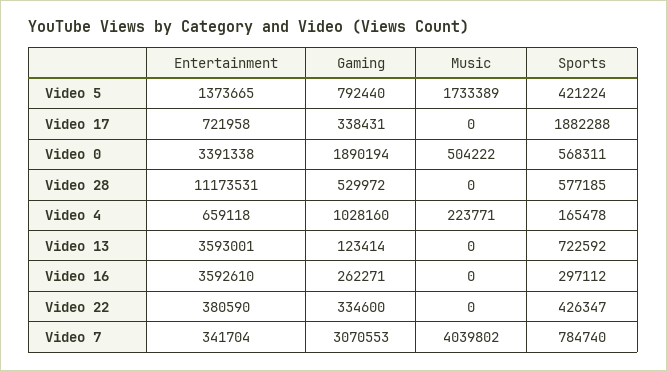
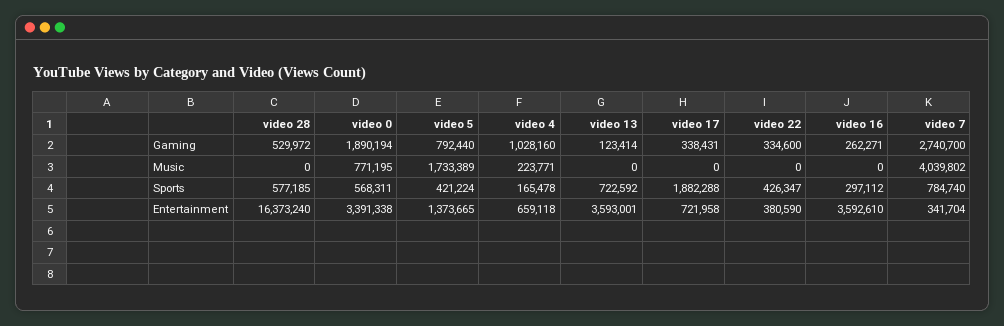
  {
    "Entertainment": {
      "Video 5": 1373665,
      "Video 17": 721958,
      "Video 0": 3391338,
-     "Video 28": 11173531,
+     "Video 28": 16373240,
      "Video 4": 659118,
      "Video 13": 3593001,
      "Video 16": 3592610,
      "Video 22": 380590,
      "Video 7": 341704
    },
    "Gaming": {
      "Video 5": 792440,
      "Video 17": 338431,
      "Video 0": 1890194,
      "Video 28": 529972,
      "Video 4": 1028160,
      "Video 13": 123414,
      "Video 16": 262271,
      "Video 22": 334600,
-     "Video 7": 3070553
+     "Video 7": 2740700
    },
    "Music": {
      "Video 5": 1733389,
      "Video 17": 0,
-     "Video 0": 504222,
+     "Video 0": 771195,
      "Video 28": 0,
      "Video 4": 223771,
      "Video 13": 0,
      "Video 16": 0,
      "Video 22": 0,
      "Video 7": 4039802
    },
    "Sports": {
      "Video 5": 421224,
      "Video 17": 1882288,
      "Video 0": 568311,
      "Video 28": 577185,
      "Video 4": 165478,
      "Video 13": 722592,
      "Video 16": 297112,
      "Video 22": 426347,
      "Video 7": 784740
    }
  }

